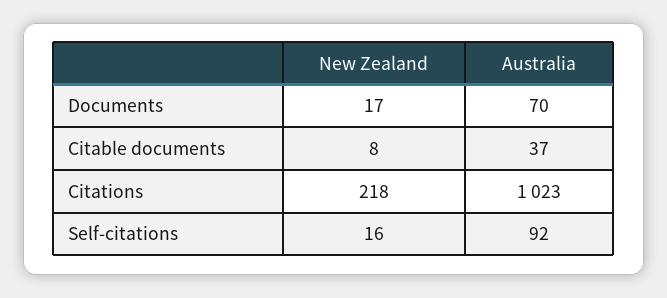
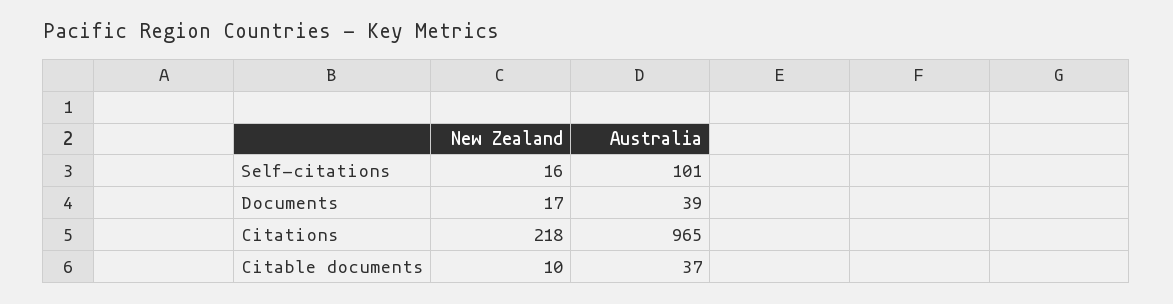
  {
    "New Zealand": {
      "Documents": 17,
-     "Citable documents": 8,
+     "Citable documents": 10,
      "Citations": 218,
      "Self-citations": 16
    },
    "Australia": {
-     "Documents": 70,
+     "Documents": 39,
      "Citable documents": 37,
-     "Citations": 1023,
+     "Citations": 965,
-     "Self-citations": 92
+     "Self-citations": 101
    }
  }

